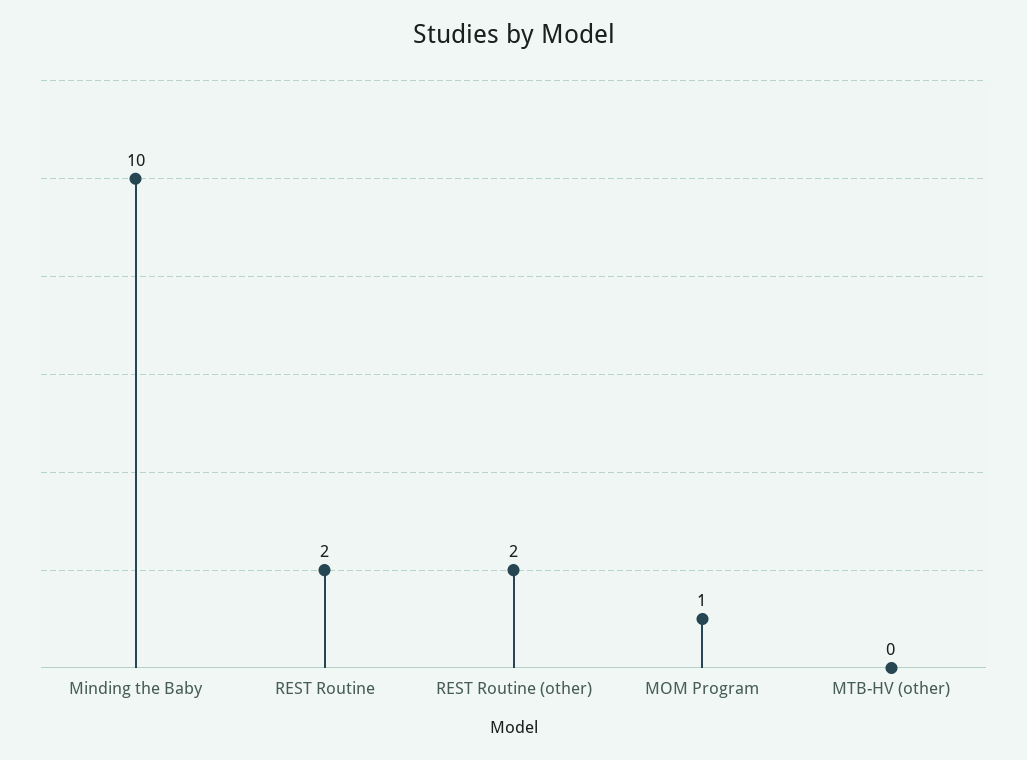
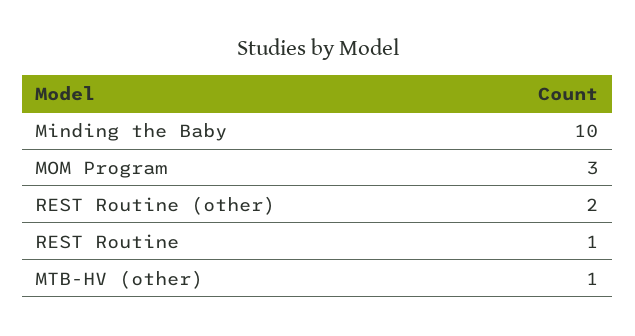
  {
    "Minding the Baby": 10,
-   "REST Routine": 2,
+   "REST Routine": 1,
    "REST Routine (other)": 2,
-   "MOM Program": 1,
+   "MOM Program": 3,
-   "MTB-HV (other)": 0
+   "MTB-HV (other)": 1
  }

